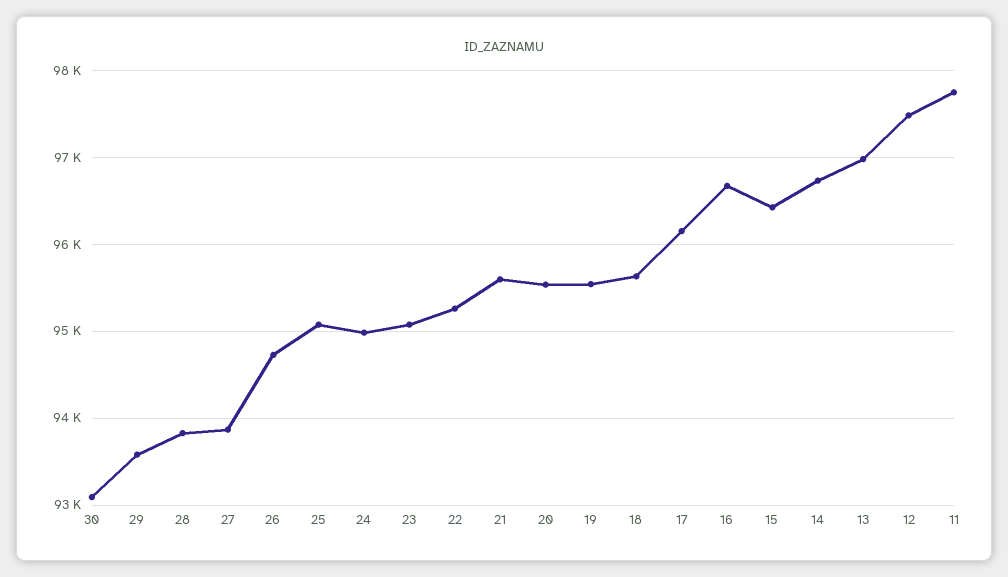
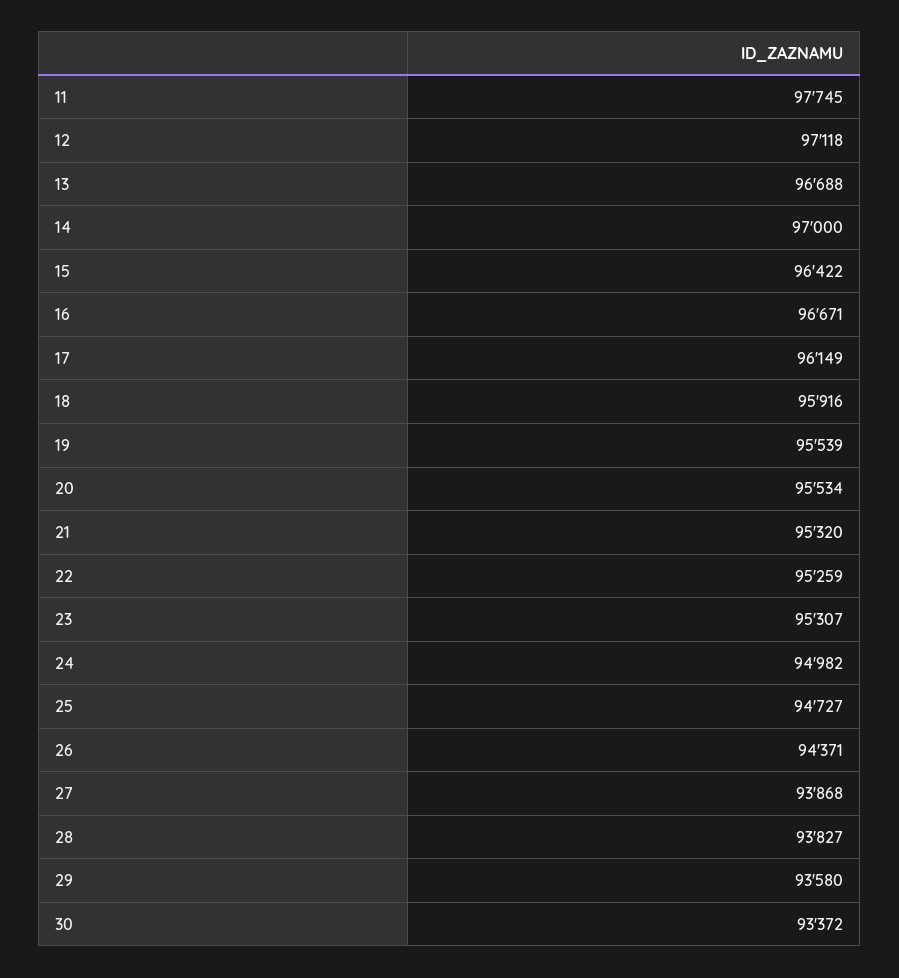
  {
-   "30": 93100,
+   "30": 93372,
    "29": 93580,
    "28": 93827,
    "27": 93868,
-   "26": 94700,
+   "26": 94371,
-   "25": 95100,
+   "25": 94727,
    "24": 94982,
-   "23": 95100,
+   "23": 95307,
    "22": 95259,
-   "21": 95600,
+   "21": 95320,
    "20": 95534,
    "19": 95539,
-   "18": 95600,
+   "18": 95916,
    "17": 96149,
    "16": 96671,
    "15": 96422,
-   "14": 96700,
+   "14": 97000,
-   "13": 97000,
+   "13": 96688,
-   "12": 97500,
+   "12": 97118,
    "11": 97745
  }

